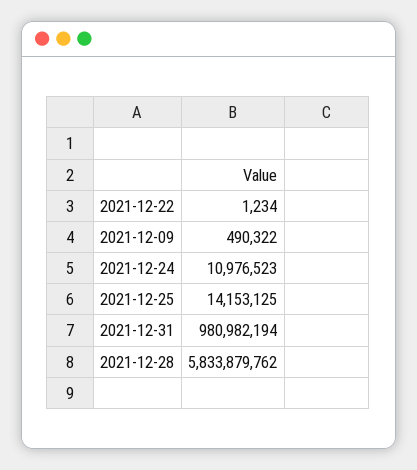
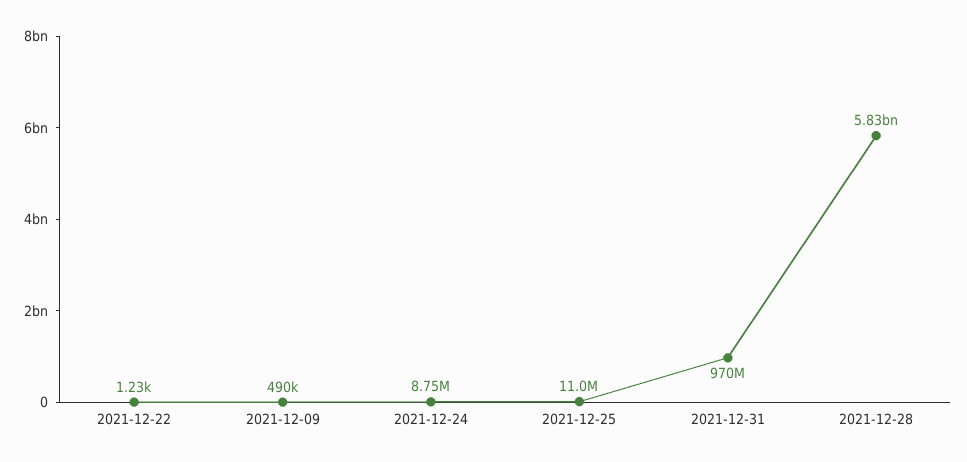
  {
    "2021-12-22": 1234,
    "2021-12-09": 490322,
-   "2021-12-24": 10976523,
+   "2021-12-24": 8750000,
-   "2021-12-25": 14153125,
+   "2021-12-25": 11000000,
-   "2021-12-31": 980982194,
+   "2021-12-31": 970000000,
    "2021-12-28": 5833879762
  }

